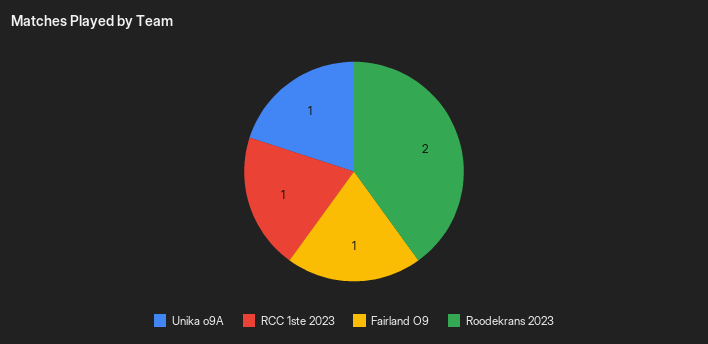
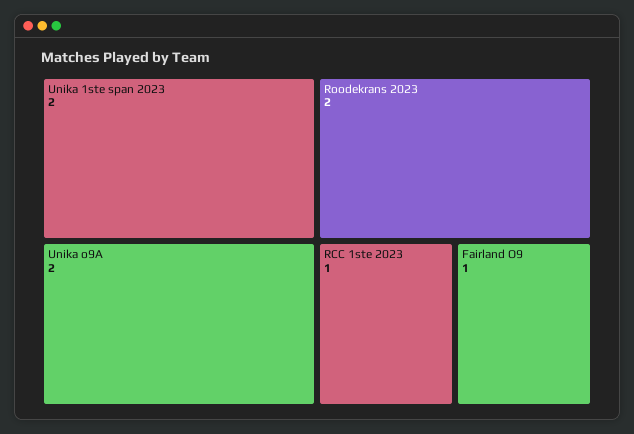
  {
-   "Unika o9A": 1,
+   "Unika o9A": 2,
    "RCC 1ste 2023": 1,
    "Fairland O9": 1,
-   "Roodekrans 2023": 2
+   "Roodekrans 2023": 2,
+   "Unika 1ste span 2023": 2
  }

